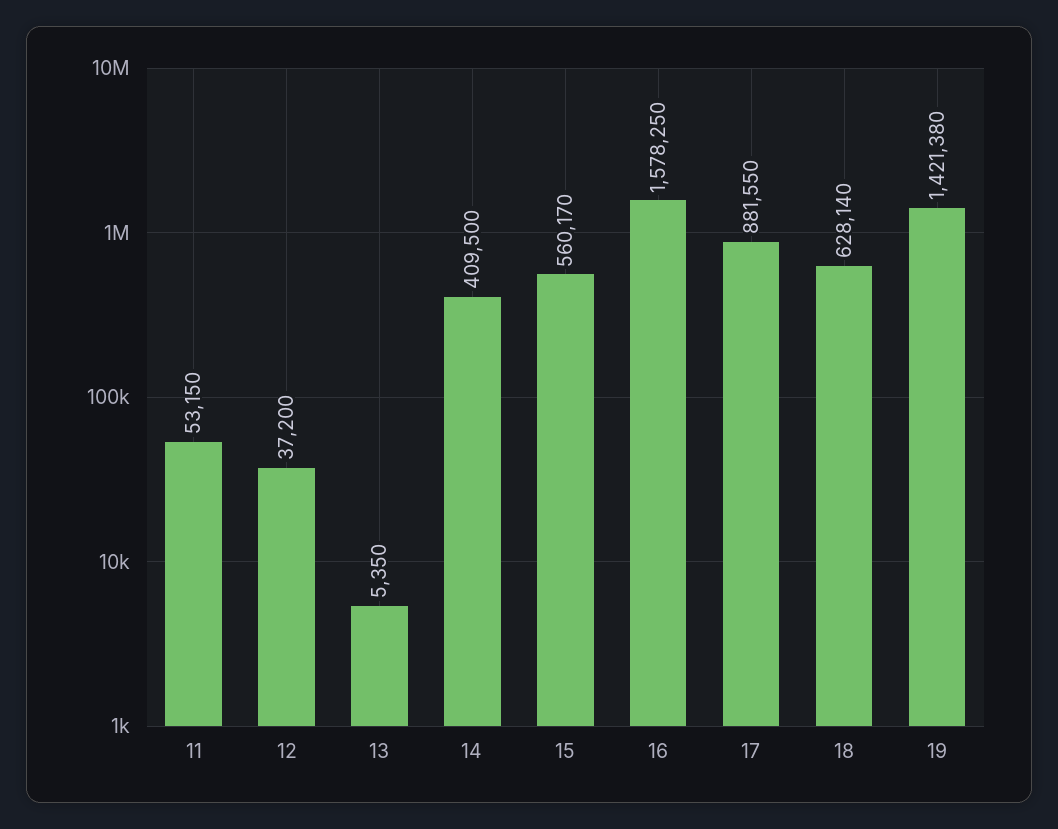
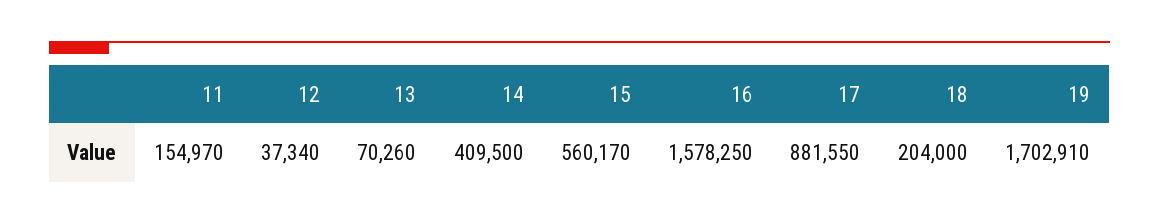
  {
-   "11": 53150,
+   "11": 154970,
-   "12": 37200,
+   "12": 37340,
-   "13": 5350,
+   "13": 70260,
    "14": 409500,
    "15": 560170,
    "16": 1578250,
    "17": 881550,
-   "18": 628140,
+   "18": 204000,
-   "19": 1421380
+   "19": 1702910
  }

